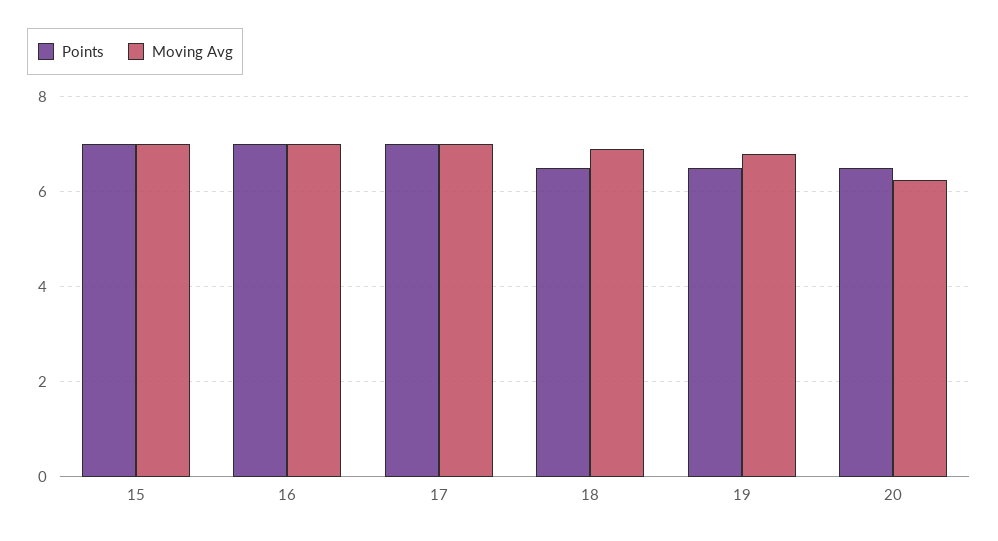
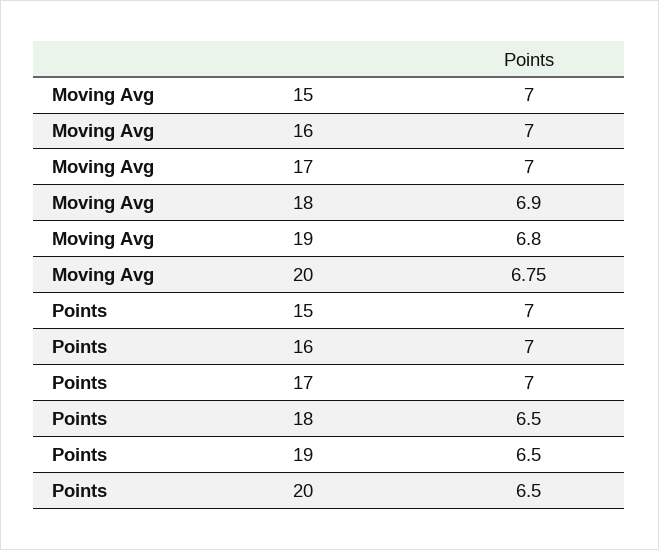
  {
    "Points": {
      "15": 7,
      "16": 7,
      "17": 7,
      "18": 6.5,
      "19": 6.5,
      "20": 6.5
    },
    "Moving Avg": {
      "15": 7,
      "16": 7,
      "17": 7,
      "18": 6.9,
      "19": 6.8,
-     "20": 6.2
+     "20": 6.75
    }
  }

